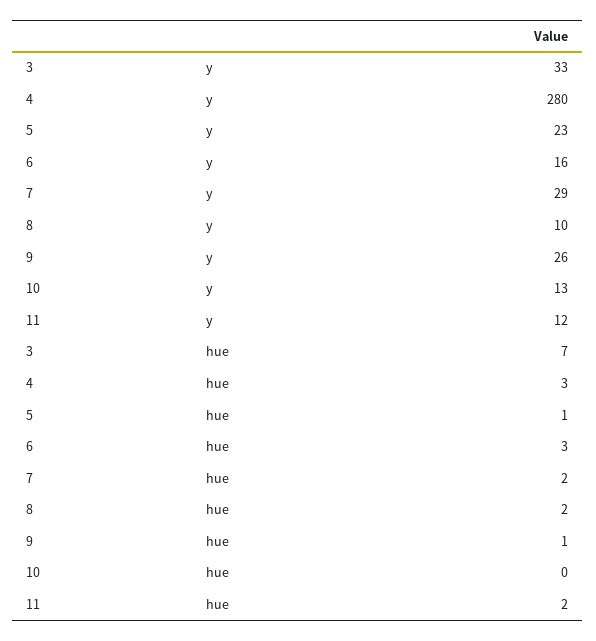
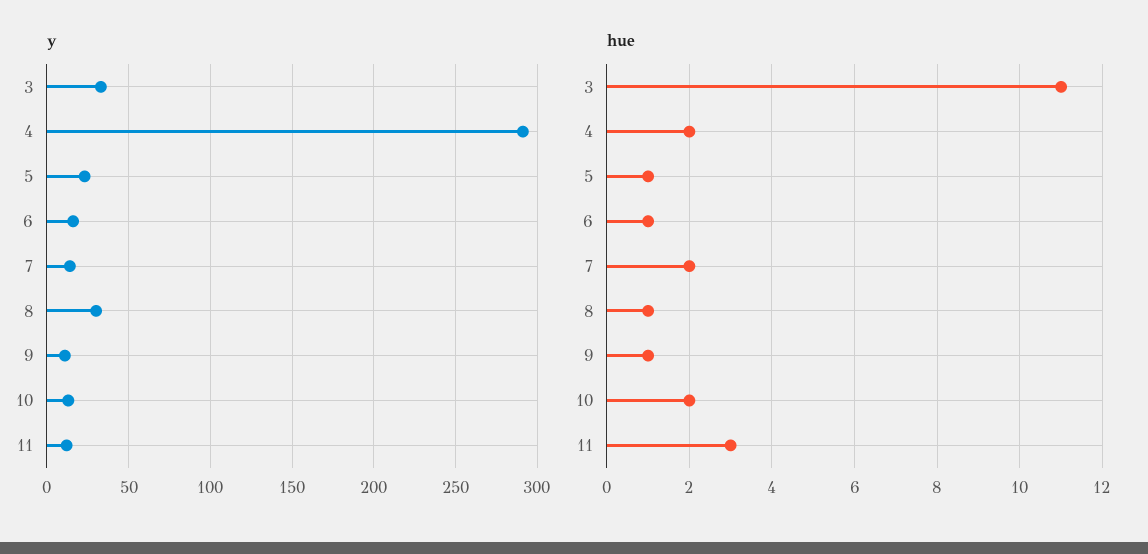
  {
    "y": {
      "3": 33,
-     "4": 280,
+     "4": 290,
      "5": 23,
      "6": 16,
-     "7": 29,
+     "7": 15,
-     "8": 10,
+     "8": 30,
-     "9": 26,
+     "9": 10,
      "10": 13,
      "11": 12
    },
    "hue": {
-     "3": 7,
+     "3": 11,
-     "4": 3,
+     "4": 2,
      "5": 1,
-     "6": 3,
+     "6": 1,
      "7": 2,
-     "8": 2,
+     "8": 1,
      "9": 1,
-     "10": 0,
+     "10": 2,
-     "11": 2
+     "11": 3
    }
  }

